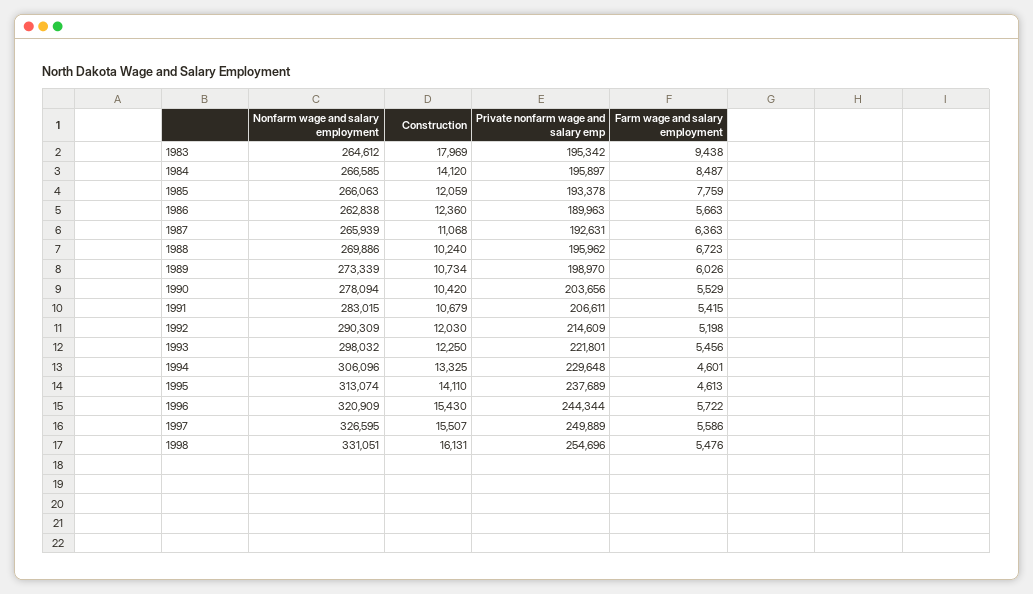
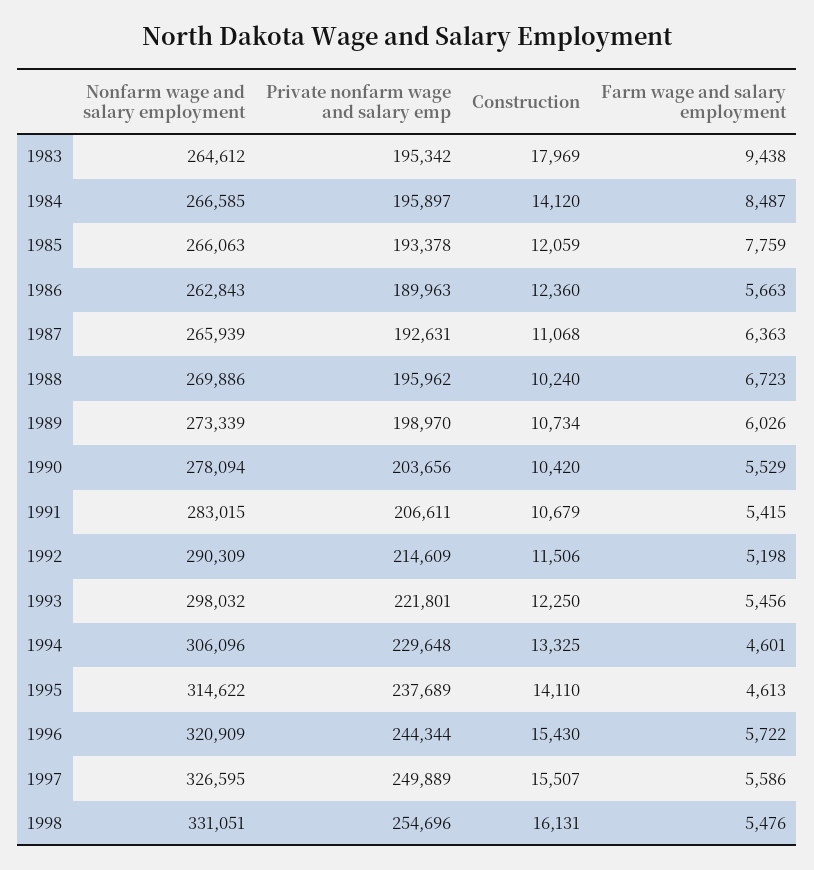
  {
    "Nonfarm wage and salary employment": {
      "1983": 264612,
      "1984": 266585,
      "1985": 266063,
-     "1986": 262838,
+     "1986": 262843,
      "1987": 265939,
      "1988": 269886,
      "1989": 273339,
      "1990": 278094,
      "1991": 283015,
      "1992": 290309,
      "1993": 298032,
      "1994": 306096,
-     "1995": 313074,
+     "1995": 314622,
      "1996": 320909,
      "1997": 326595,
      "1998": 331051
    },
    "Construction": {
      "1983": 17969,
      "1984": 14120,
      "1985": 12059,
      "1986": 12360,
      "1987": 11068,
      "1988": 10240,
      "1989": 10734,
      "1990": 10420,
      "1991": 10679,
-     "1992": 12030,
+     "1992": 11506,
      "1993": 12250,
      "1994": 13325,
      "1995": 14110,
      "1996": 15430,
      "1997": 15507,
      "1998": 16131
    },
    "Private nonfarm wage and salary emp": {
      "1983": 195342,
      "1984": 195897,
      "1985": 193378,
      "1986": 189963,
      "1987": 192631,
      "1988": 195962,
      "1989": 198970,
      "1990": 203656,
      "1991": 206611,
      "1992": 214609,
      "1993": 221801,
      "1994": 229648,
      "1995": 237689,
      "1996": 244344,
      "1997": 249889,
      "1998": 254696
    },
    "Farm wage and salary employment": {
      "1983": 9438,
      "1984": 8487,
      "1985": 7759,
      "1986": 5663,
      "1987": 6363,
      "1988": 6723,
      "1989": 6026,
      "1990": 5529,
      "1991": 5415,
      "1992": 5198,
      "1993": 5456,
      "1994": 4601,
      "1995": 4613,
      "1996": 5722,
      "1997": 5586,
      "1998": 5476
    }
  }

